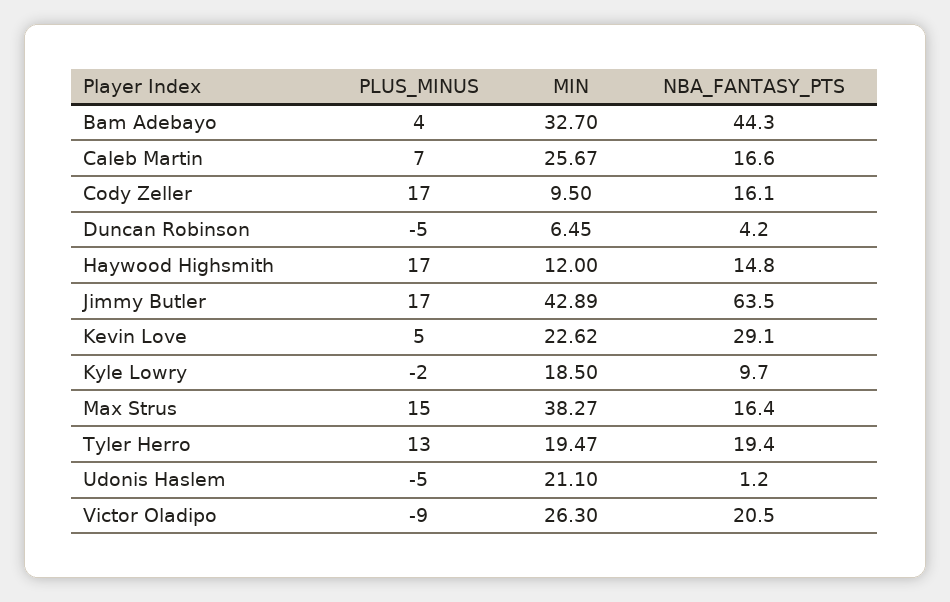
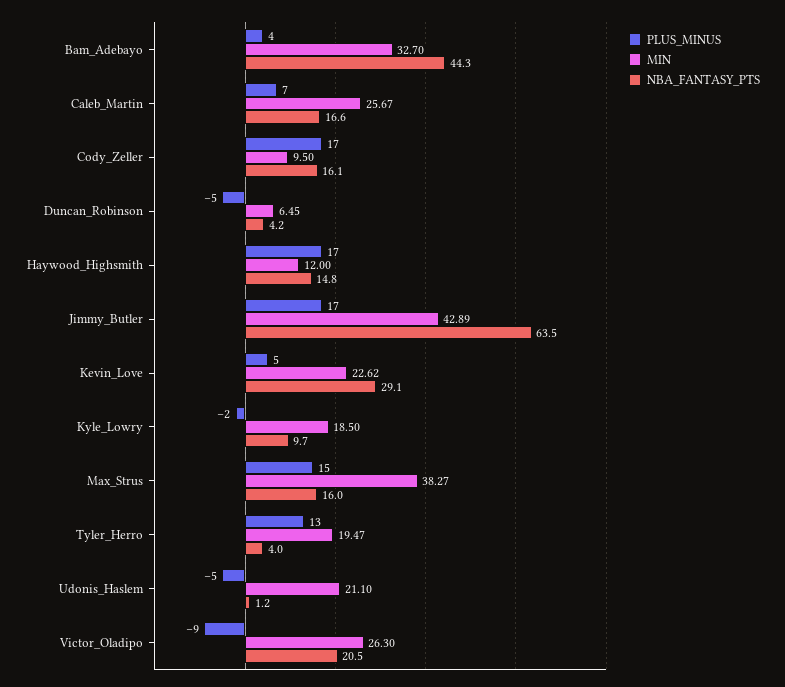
  {
    "PLUS_MINUS": {
      "Bam Adebayo": 4,
      "Caleb Martin": 7,
      "Cody Zeller": 17,
      "Duncan Robinson": -5,
      "Haywood Highsmith": 17,
      "Jimmy Butler": 17,
      "Kevin Love": 5,
      "Kyle Lowry": -2,
      "Max Strus": 15,
      "Tyler Herro": 13,
      "Udonis Haslem": -5,
      "Victor Oladipo": -9
    },
    "MIN": {
      "Bam Adebayo": 32.7,
      "Caleb Martin": 25.67,
      "Cody Zeller": 9.5,
      "Duncan Robinson": 6.45,
      "Haywood Highsmith": 12,
      "Jimmy Butler": 42.89,
      "Kevin Love": 22.62,
      "Kyle Lowry": 18.5,
      "Max Strus": 38.27,
      "Tyler Herro": 19.47,
      "Udonis Haslem": 21.1,
      "Victor Oladipo": 26.3
    },
    "NBA_FANTASY_PTS": {
      "Bam Adebayo": 44.3,
      "Caleb Martin": 16.6,
      "Cody Zeller": 16.1,
      "Duncan Robinson": 4.2,
      "Haywood Highsmith": 14.8,
      "Jimmy Butler": 63.5,
      "Kevin Love": 29.1,
      "Kyle Lowry": 9.7,
-     "Max Strus": 16.4,
+     "Max Strus": 16,
-     "Tyler Herro": 19.4,
+     "Tyler Herro": 4,
      "Udonis Haslem": 1.2,
      "Victor Oladipo": 20.5
    }
  }

